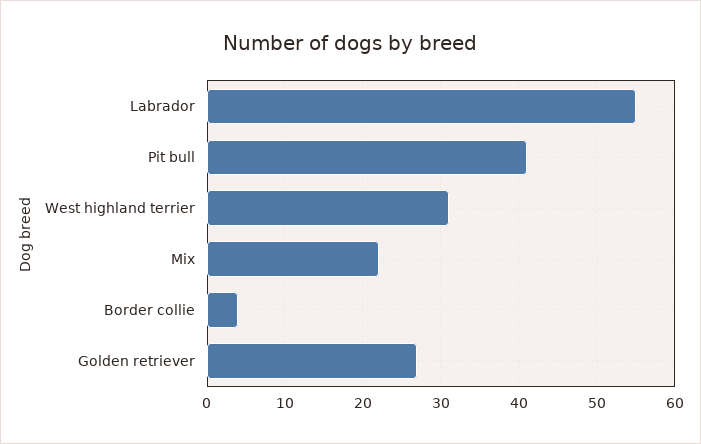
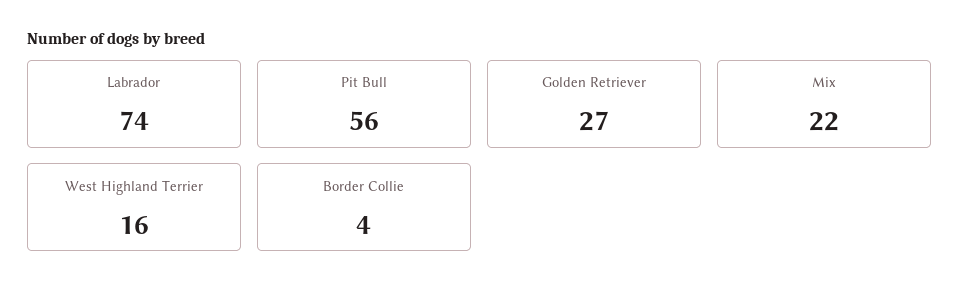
  {
-   "Labrador": 55,
+   "Labrador": 74,
-   "Pit bull": 41,
+   "Pit bull": 56,
-   "West highland terrier": 31,
+   "West highland terrier": 16,
    "Mix": 22,
    "Border collie": 4,
    "Golden retriever": 27
  }

